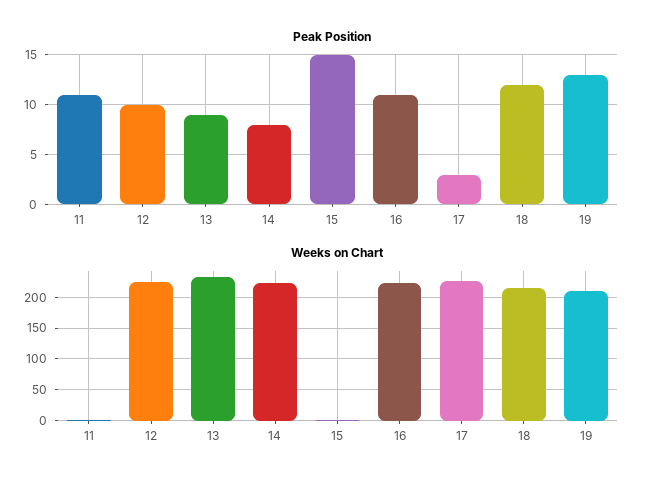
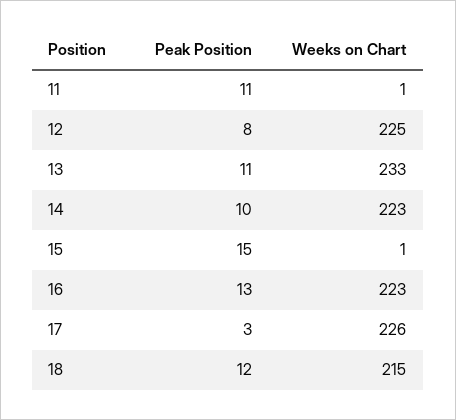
  {
    "Peak Position": {
      "11": 11,
-     "12": 10,
+     "12": 8,
-     "13": 9,
+     "13": 11,
-     "14": 8,
+     "14": 10,
      "15": 15,
-     "16": 11,
+     "16": 13,
      "17": 3,
-     "18": 12,
+     "18": 12
-     "19": 13
    },
    "Weeks on Chart": {
      "11": 1,
      "12": 225,
      "13": 233,
      "14": 223,
      "15": 1,
      "16": 223,
      "17": 226,
-     "18": 215,
+     "18": 215
-     "19": 210
    }
  }

